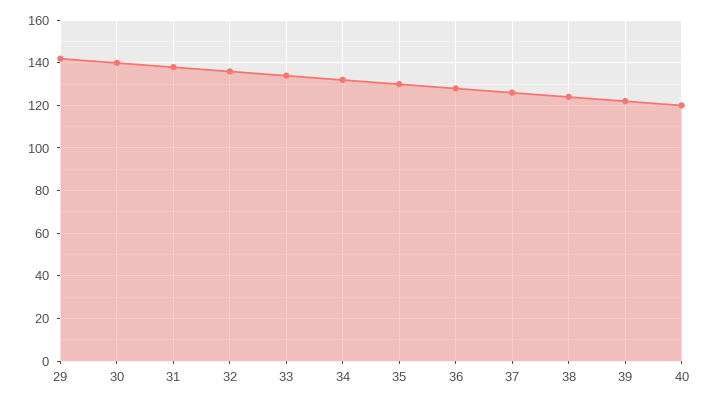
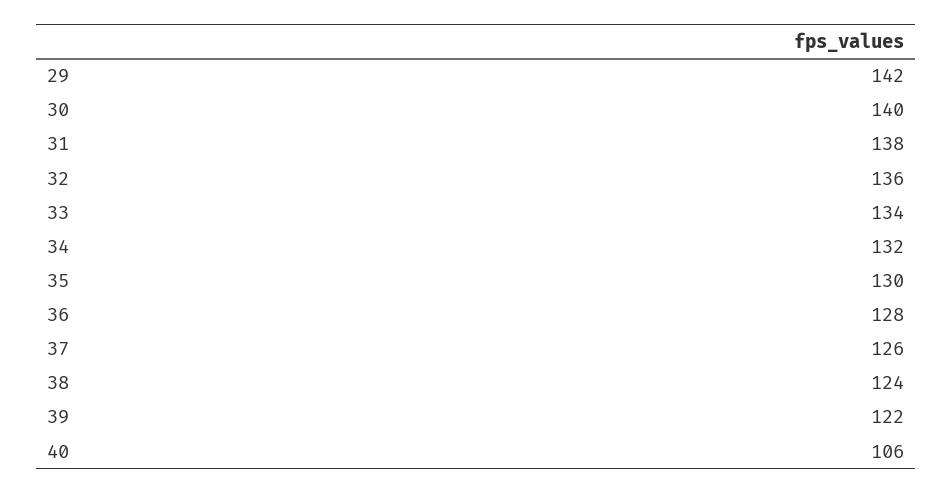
  {
    "29": 142,
    "30": 140,
    "31": 138,
    "32": 136,
    "33": 134,
    "34": 132,
    "35": 130,
    "36": 128,
    "37": 126,
    "38": 124,
    "39": 122,
-   "40": 120
+   "40": 106
  }

